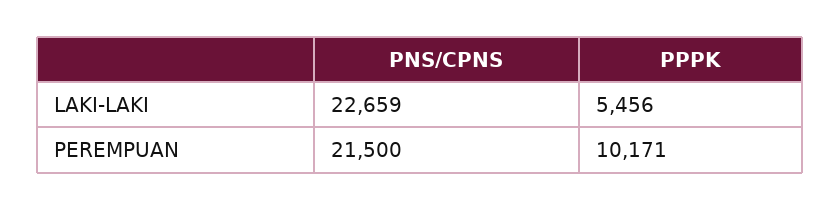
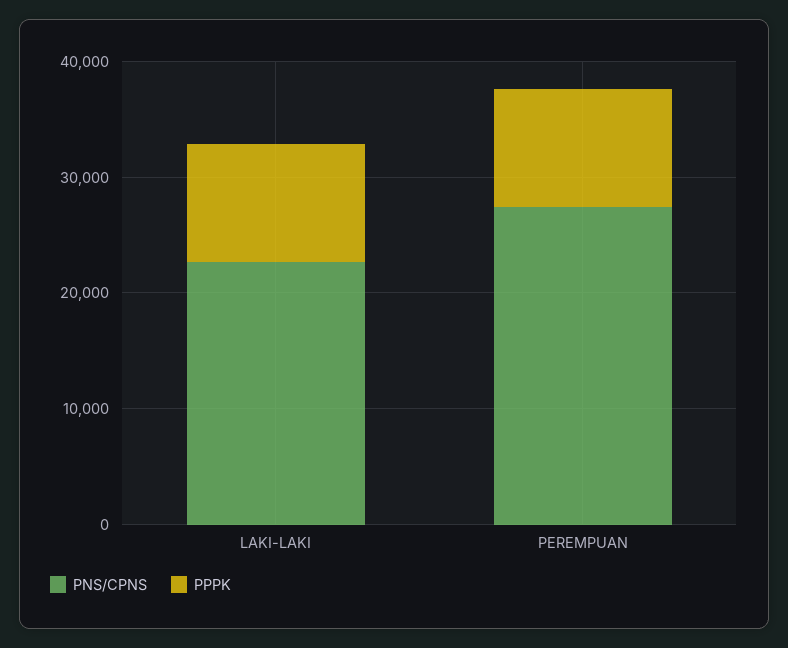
  {
    "PNS/CPNS": {
      "LAKI-LAKI": 22659,
-     "PEREMPUAN": 21500
+     "PEREMPUAN": 28000
    },
    "PPPK": {
-     "LAKI-LAKI": 5456,
+     "LAKI-LAKI": 10000,
      "PEREMPUAN": 10171
    }
  }

